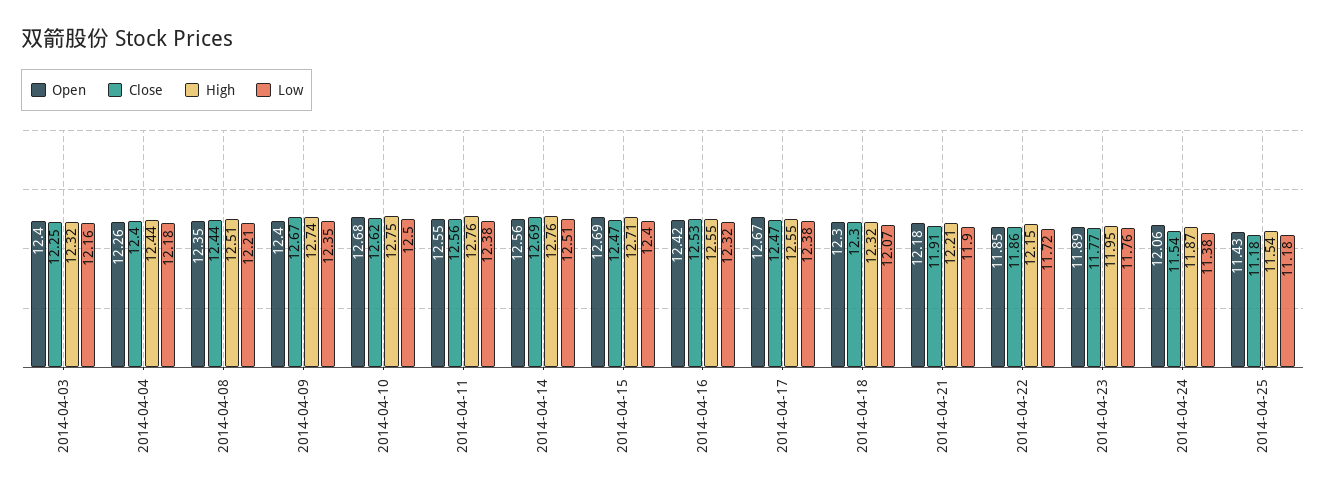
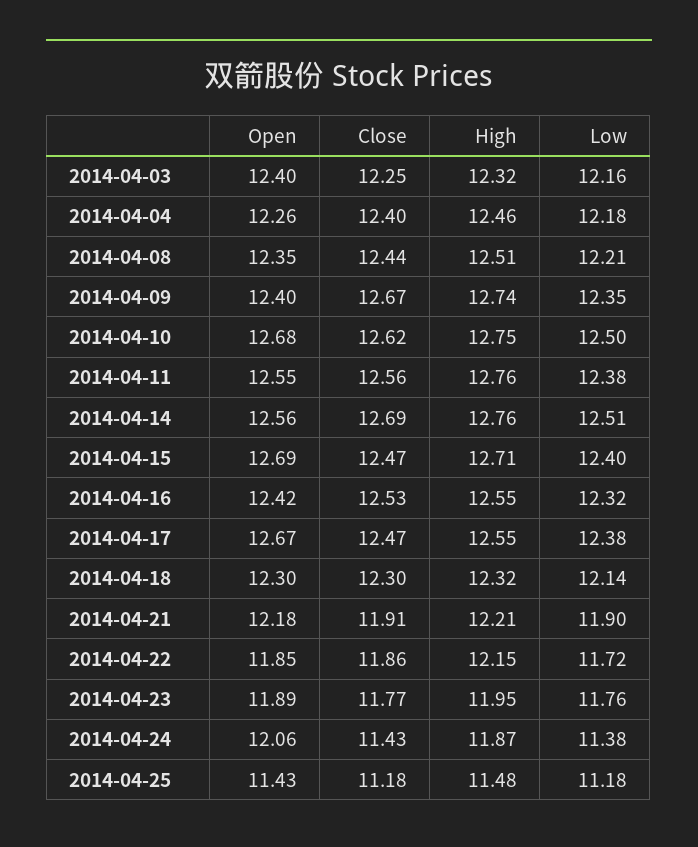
  {
    "Open": {
      "2014-04-03": 12.4,
      "2014-04-04": 12.26,
      "2014-04-08": 12.35,
      "2014-04-09": 12.4,
      "2014-04-10": 12.68,
      "2014-04-11": 12.55,
      "2014-04-14": 12.56,
      "2014-04-15": 12.69,
      "2014-04-16": 12.42,
      "2014-04-17": 12.67,
      "2014-04-18": 12.3,
      "2014-04-21": 12.18,
      "2014-04-22": 11.85,
      "2014-04-23": 11.89,
      "2014-04-24": 12.06,
      "2014-04-25": 11.43
    },
    "Close": {
      "2014-04-03": 12.25,
      "2014-04-04": 12.4,
      "2014-04-08": 12.44,
      "2014-04-09": 12.67,
      "2014-04-10": 12.62,
      "2014-04-11": 12.56,
      "2014-04-14": 12.69,
      "2014-04-15": 12.47,
      "2014-04-16": 12.53,
      "2014-04-17": 12.47,
      "2014-04-18": 12.3,
      "2014-04-21": 11.91,
      "2014-04-22": 11.86,
      "2014-04-23": 11.77,
-     "2014-04-24": 11.54,
+     "2014-04-24": 11.43,
      "2014-04-25": 11.18
    },
    "High": {
      "2014-04-03": 12.32,
-     "2014-04-04": 12.44,
+     "2014-04-04": 12.46,
      "2014-04-08": 12.51,
      "2014-04-09": 12.74,
      "2014-04-10": 12.75,
      "2014-04-11": 12.76,
      "2014-04-14": 12.76,
      "2014-04-15": 12.71,
      "2014-04-16": 12.55,
      "2014-04-17": 12.55,
      "2014-04-18": 12.32,
      "2014-04-21": 12.21,
      "2014-04-22": 12.15,
      "2014-04-23": 11.95,
      "2014-04-24": 11.87,
-     "2014-04-25": 11.54
+     "2014-04-25": 11.48
    },
    "Low": {
      "2014-04-03": 12.16,
      "2014-04-04": 12.18,
      "2014-04-08": 12.21,
      "2014-04-09": 12.35,
      "2014-04-10": 12.5,
      "2014-04-11": 12.38,
      "2014-04-14": 12.51,
      "2014-04-15": 12.4,
      "2014-04-16": 12.32,
      "2014-04-17": 12.38,
-     "2014-04-18": 12.07,
+     "2014-04-18": 12.14,
      "2014-04-21": 11.9,
      "2014-04-22": 11.72,
      "2014-04-23": 11.76,
      "2014-04-24": 11.38,
      "2014-04-25": 11.18
    }
  }

